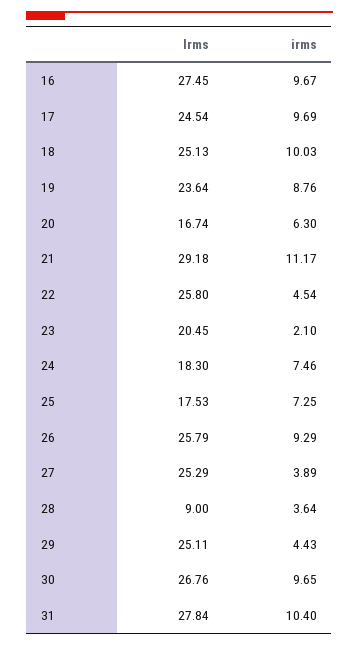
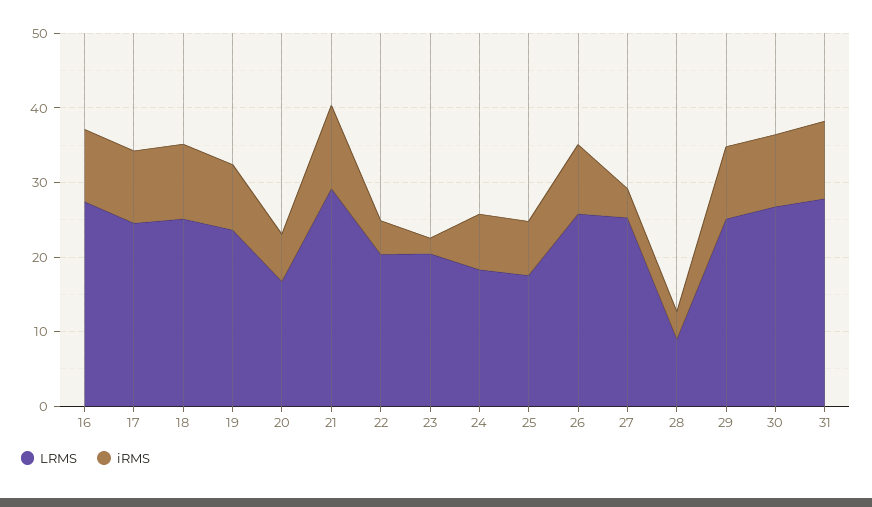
  {
    "lrms": {
      "16": 27.45,
      "17": 24.54,
      "18": 25.13,
      "19": 23.64,
      "20": 16.74,
      "21": 29.18,
-     "22": 25.8,
+     "22": 20,
      "23": 20.45,
      "24": 18.3,
      "25": 17.53,
      "26": 25.79,
      "27": 25.29,
      "28": 9,
      "29": 25.11,
      "30": 26.76,
      "31": 27.84
    },
    "irms": {
      "16": 9.67,
      "17": 9.69,
      "18": 10.03,
      "19": 8.76,
      "20": 6.3,
      "21": 11.17,
      "22": 4.54,
      "23": 2.1,
      "24": 7.46,
      "25": 7.25,
      "26": 9.29,
      "27": 3.89,
      "28": 3.64,
-     "29": 4.43,
+     "29": 10,
      "30": 9.65,
      "31": 10.4
    }
  }

